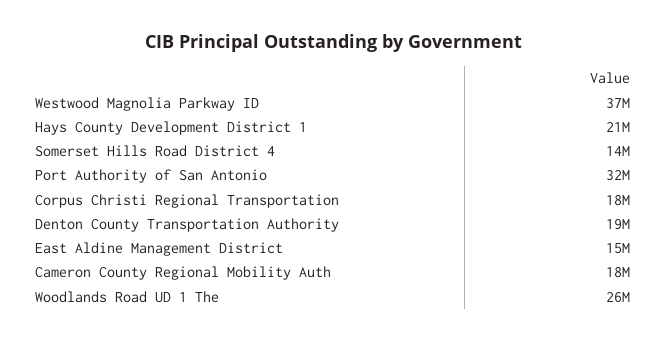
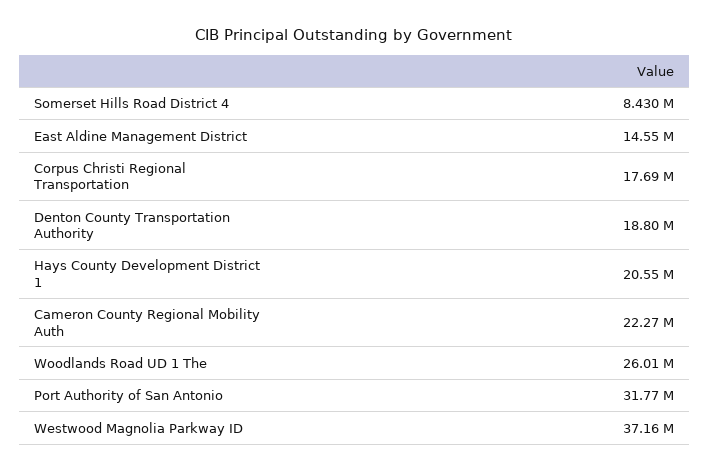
  {
    "Westwood Magnolia Parkway ID": 37160000,
    "Hays County Development District 1": 20550000,
-   "Somerset Hills Road District 4": 14000000,
+   "Somerset Hills Road District 4": 8430000,
    "Port Authority of San Antonio": 31770000,
    "Corpus Christi Regional Transportation": 17690000,
    "Denton County Transportation Authority": 18800000,
    "East Aldine Management District": 14550000,
-   "Cameron County Regional Mobility Auth": 18000000,
+   "Cameron County Regional Mobility Auth": 22270000,
    "Woodlands Road UD 1 The": 26010000
  }

